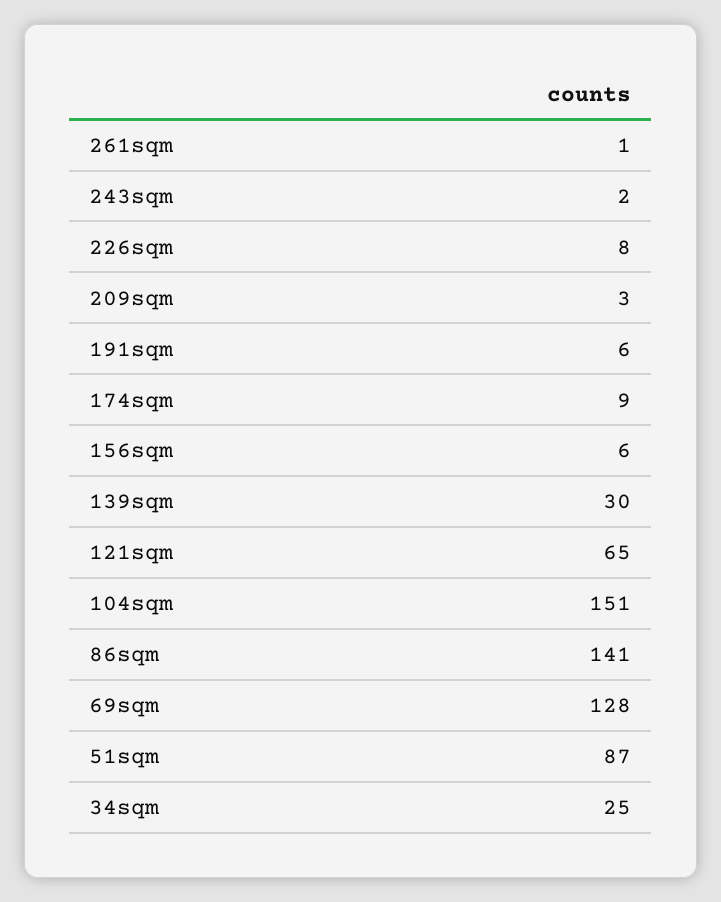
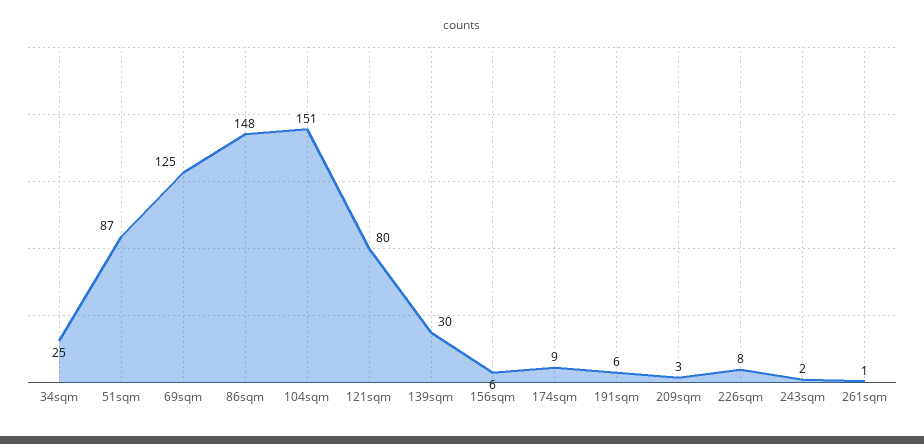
  {
    "261sqm": 1,
    "243sqm": 2,
    "226sqm": 8,
    "209sqm": 3,
    "191sqm": 6,
    "174sqm": 9,
    "156sqm": 6,
    "139sqm": 30,
-   "121sqm": 65,
+   "121sqm": 80,
    "104sqm": 151,
-   "86sqm": 141,
+   "86sqm": 148,
-   "69sqm": 128,
+   "69sqm": 125,
    "51sqm": 87,
    "34sqm": 25
  }

